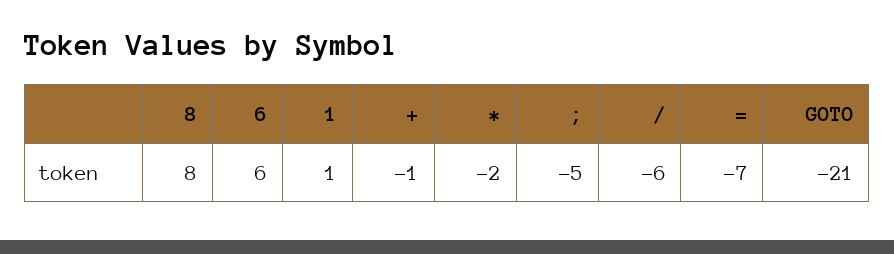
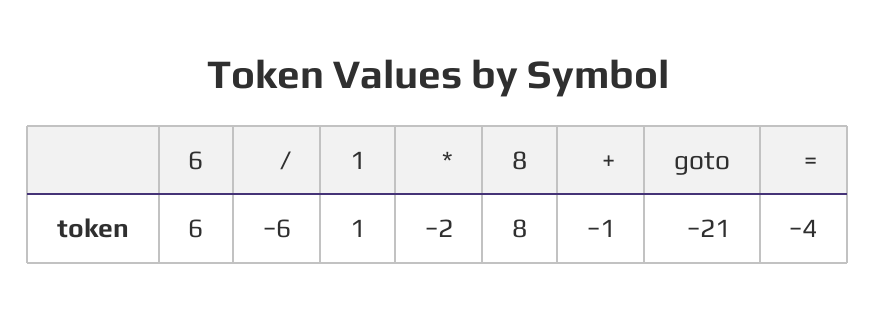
  {
    "8": 8,
    "6": 6,
    "1": 1,
    "+": -1,
    "*": -2,
-   ";": -5,
    "/": -6,
-   "=": -7,
+   "=": -4,
    "GOTO": -21
  }

